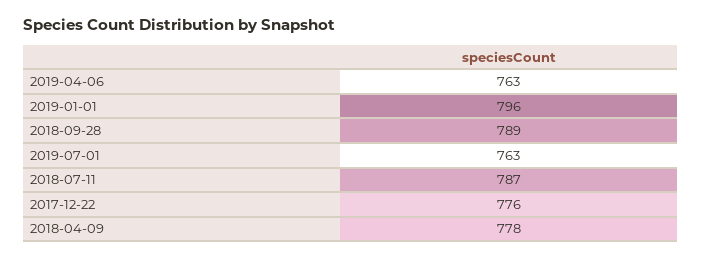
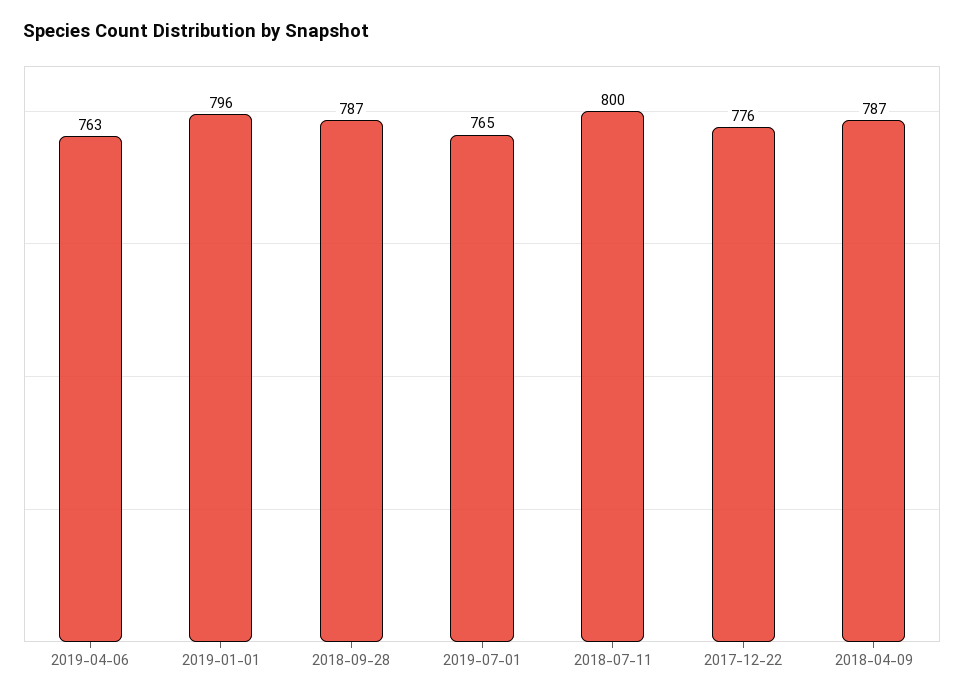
  {
    "2019-04-06": 763,
    "2019-01-01": 796,
-   "2018-09-28": 789,
+   "2018-09-28": 787,
-   "2019-07-01": 763,
+   "2019-07-01": 765,
-   "2018-07-11": 787,
+   "2018-07-11": 800,
    "2017-12-22": 776,
-   "2018-04-09": 778
+   "2018-04-09": 787
  }

